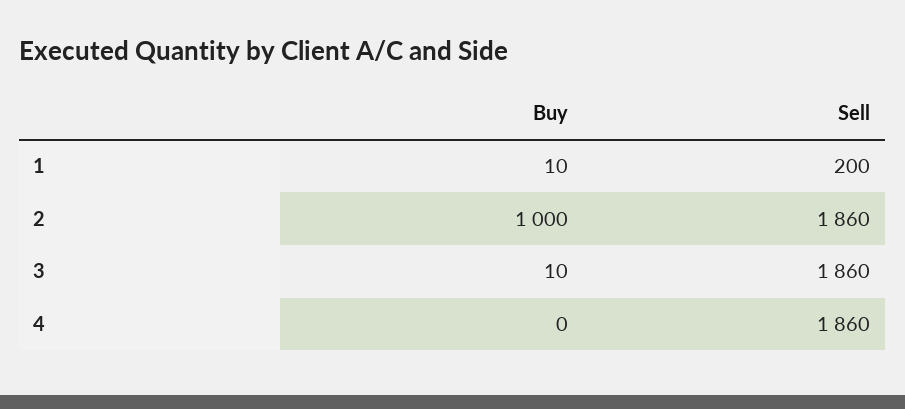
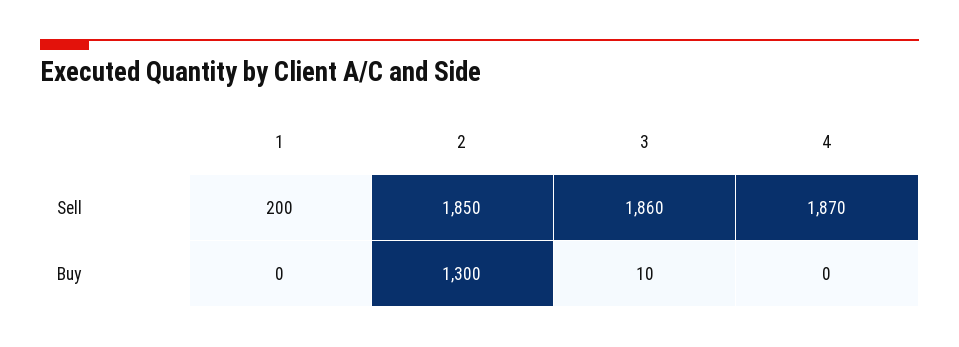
  {
    "Buy": {
-     "1": 10,
+     "1": 0,
-     "2": 1000,
+     "2": 1300,
      "3": 10,
      "4": 0
    },
    "Sell": {
      "1": 200,
-     "2": 1860,
+     "2": 1850,
      "3": 1860,
-     "4": 1860
+     "4": 1870
    }
  }

